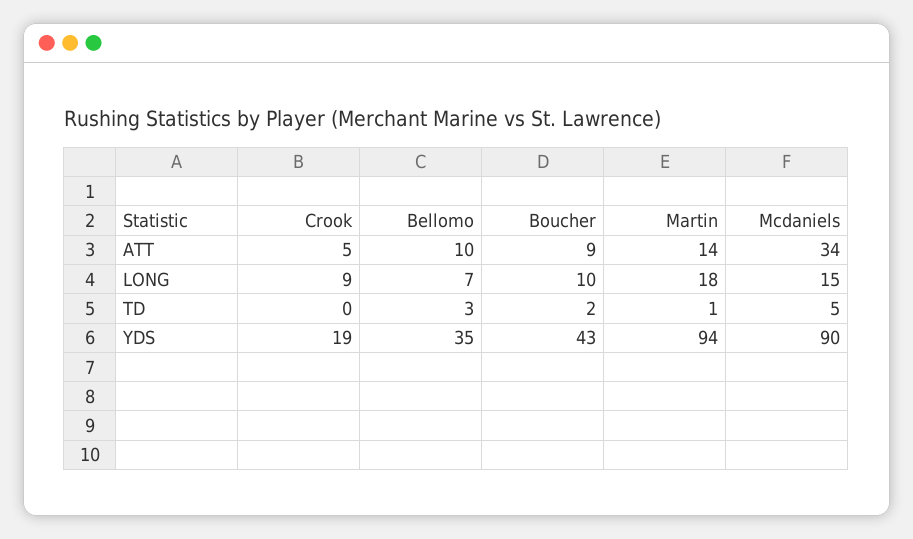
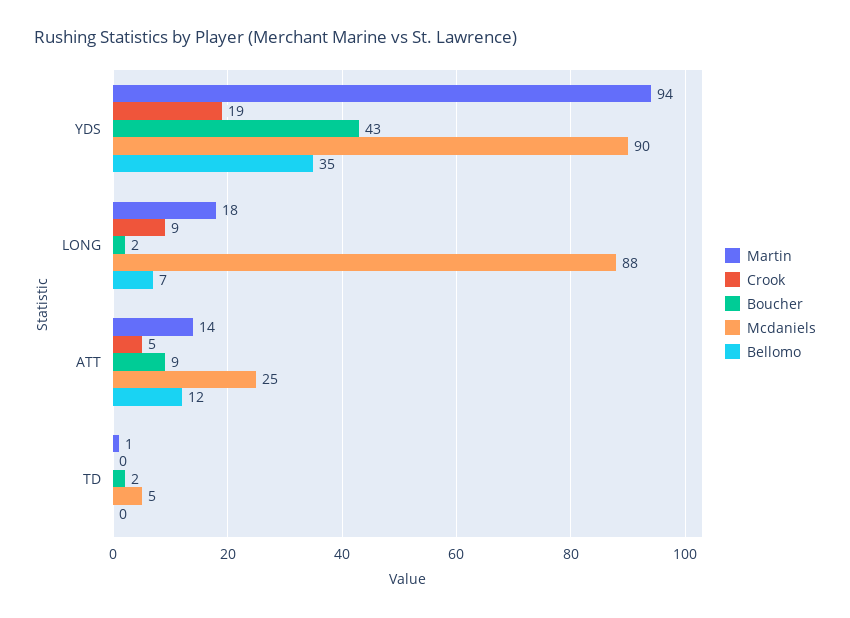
  {
    "Crook": {
      "ATT": 5,
      "LONG": 9,
      "TD": 0,
      "YDS": 19
    },
    "Bellomo": {
-     "ATT": 10,
+     "ATT": 12,
      "LONG": 7,
-     "TD": 3,
+     "TD": 0,
      "YDS": 35
    },
    "Boucher": {
      "ATT": 9,
-     "LONG": 10,
+     "LONG": 2,
      "TD": 2,
      "YDS": 43
    },
    "Martin": {
      "ATT": 14,
      "LONG": 18,
      "TD": 1,
      "YDS": 94
    },
    "Mcdaniels": {
-     "ATT": 34,
+     "ATT": 25,
-     "LONG": 15,
+     "LONG": 88,
      "TD": 5,
      "YDS": 90
    }
  }

